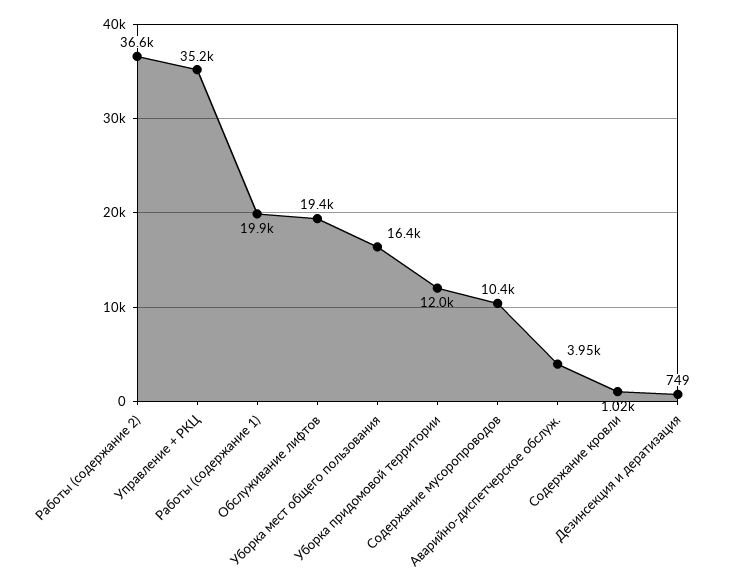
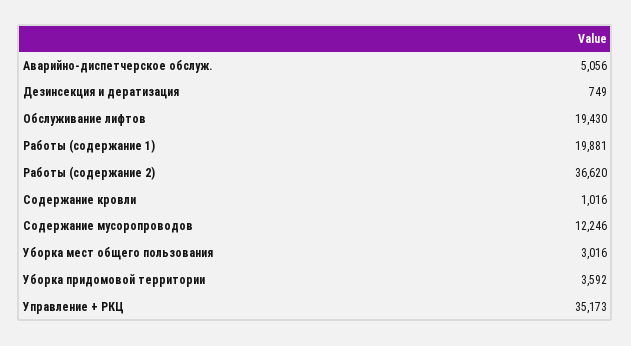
  {
    "Работы (содержание 2)": 36620,
    "Управление + РКЦ": 35173,
    "Работы (содержание 1)": 19881,
    "Обслуживание лифтов": 19430,
-   "Уборка мест общего пользования": 16400,
+   "Уборка мест общего пользования": 3016,
-   "Уборка придомовой территории": 12000,
+   "Уборка придомовой территории": 3592,
-   "Содержание мусоропроводов": 10400,
+   "Содержание мусоропроводов": 12246,
-   "Аварийно-диспетчерское обслуж.": 3950,
+   "Аварийно-диспетчерское обслуж.": 5056,
    "Содержание кровли": 1016,
    "Дезинсекция и дератизация": 749
  }

